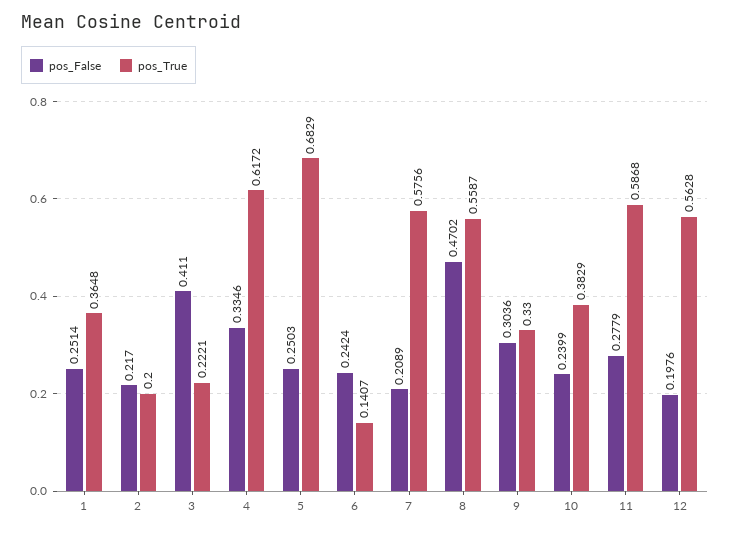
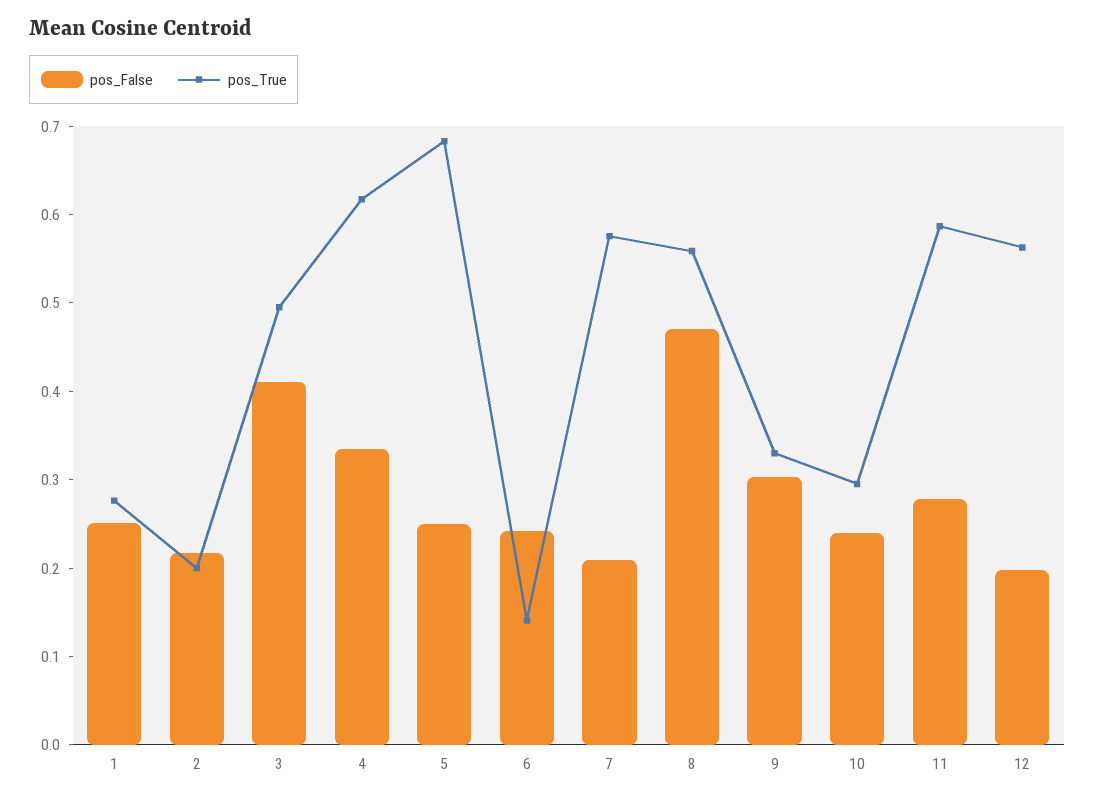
  {
    "pos_False": {
      "1": 0.2514,
      "2": 0.217,
      "3": 0.411,
      "4": 0.3346,
      "5": 0.2503,
      "6": 0.2424,
      "7": 0.2089,
      "8": 0.4702,
      "9": 0.3036,
      "10": 0.2399,
      "11": 0.2779,
      "12": 0.1976
    },
    "pos_True": {
-     "1": 0.3648,
+     "1": 0.28,
      "2": 0.2,
-     "3": 0.2221,
+     "3": 0.5,
      "4": 0.6172,
      "5": 0.6829,
      "6": 0.1407,
      "7": 0.5756,
      "8": 0.5587,
      "9": 0.33,
-     "10": 0.3829,
+     "10": 0.3,
      "11": 0.5868,
      "12": 0.5628
    }
  }

